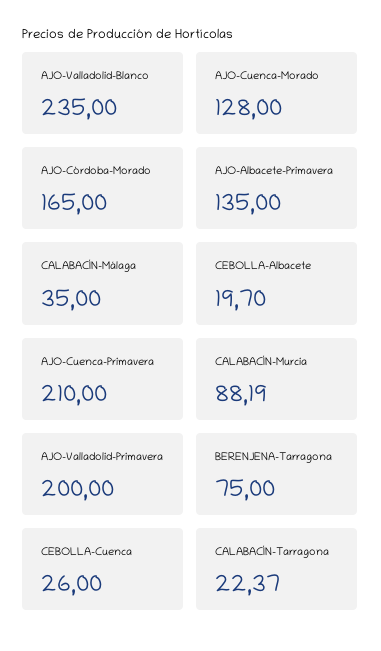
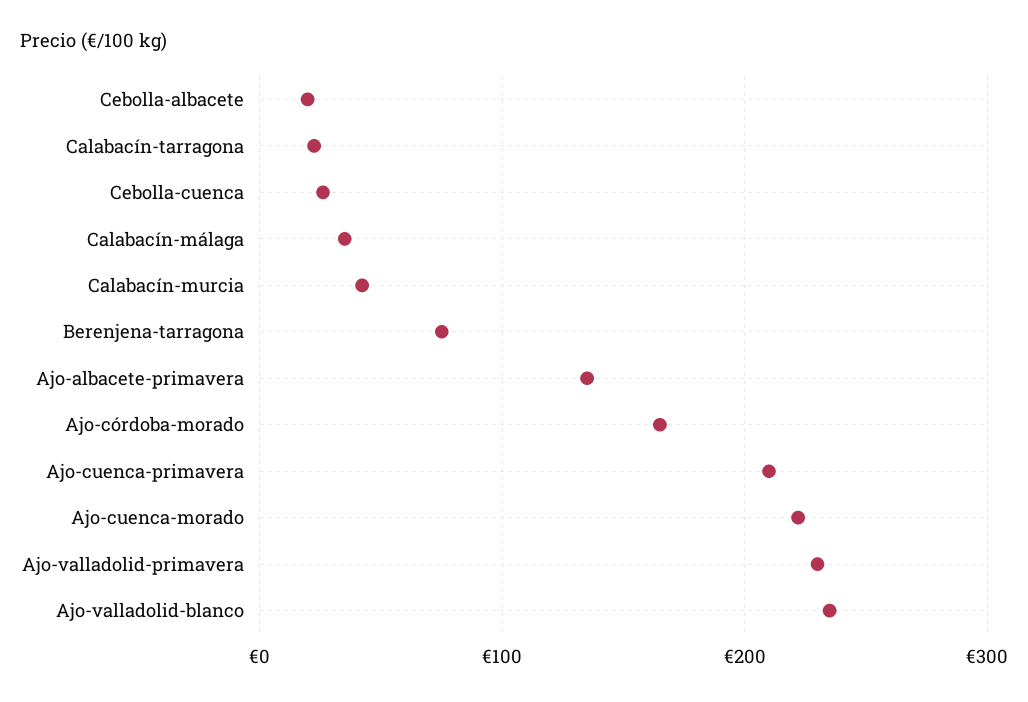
  {
    "AJO-Valladolid-Blanco": 235,
-   "AJO-Cuenca-Morado": 128,
+   "AJO-Cuenca-Morado": 220,
    "AJO-Córdoba-Morado": 165,
    "AJO-Albacete-Primavera": 135,
    "CALABACÍN-Málaga": 35,
    "CEBOLLA-Albacete": 19.7,
    "AJO-Cuenca-Primavera": 210,
-   "CALABACÍN-Murcia": 88.19,
+   "CALABACÍN-Murcia": 40,
-   "AJO-Valladolid-Primavera": 200,
+   "AJO-Valladolid-Primavera": 230,
    "BERENJENA-Tarragona": 75,
    "CEBOLLA-Cuenca": 26,
    "CALABACÍN-Tarragona": 22.37
  }

